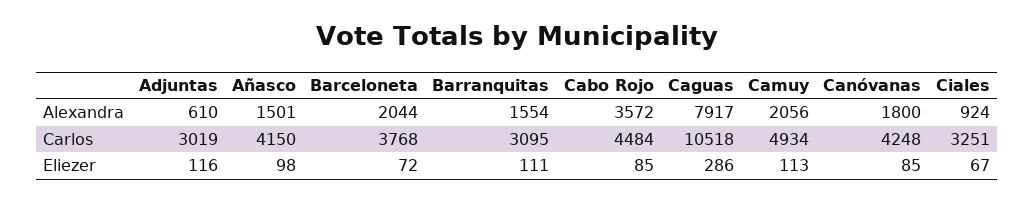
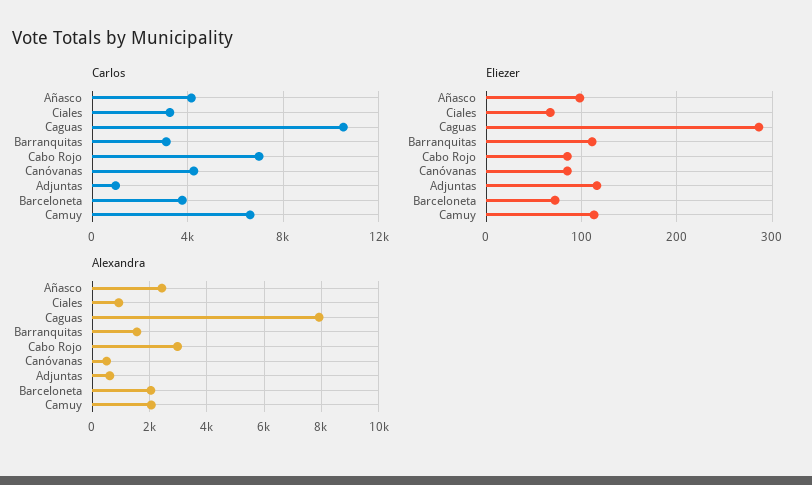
  {
    "Alexandra": {
      "Adjuntas": 610,
-     "Añasco": 1501,
+     "Añasco": 2500,
      "Barceloneta": 2044,
      "Barranquitas": 1554,
-     "Cabo Rojo": 3572,
+     "Cabo Rojo": 3000,
      "Caguas": 7917,
      "Camuy": 2056,
-     "Canóvanas": 1800,
+     "Canóvanas": 500,
      "Ciales": 924
    },
    "Carlos": {
-     "Adjuntas": 3019,
+     "Adjuntas": 1000,
      "Añasco": 4150,
      "Barceloneta": 3768,
      "Barranquitas": 3095,
-     "Cabo Rojo": 4484,
+     "Cabo Rojo": 7000,
      "Caguas": 10518,
-     "Camuy": 4934,
+     "Camuy": 6500,
      "Canóvanas": 4248,
      "Ciales": 3251
    },
    "Eliezer": {
      "Adjuntas": 116,
      "Añasco": 98,
      "Barceloneta": 72,
      "Barranquitas": 111,
      "Cabo Rojo": 85,
      "Caguas": 286,
      "Camuy": 113,
      "Canóvanas": 85,
      "Ciales": 67
    }
  }

